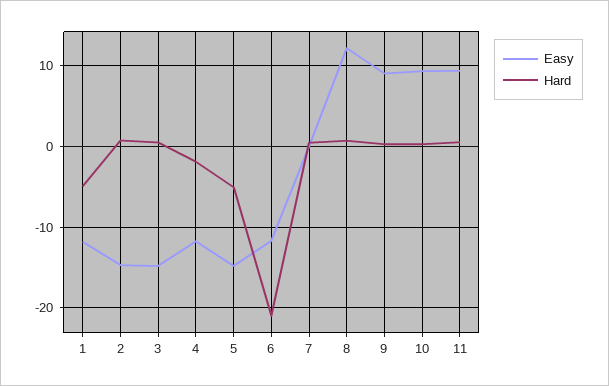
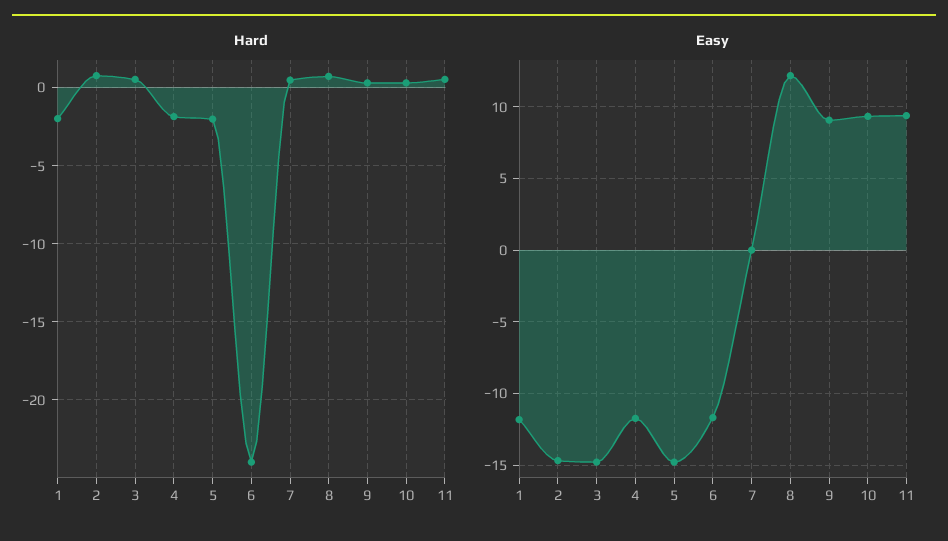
  {
    "Easy": {
      "1": -12,
      "2": -14.5,
      "3": -15,
      "4": -11.5,
      "5": -15,
      "6": -11.5,
      "7": 0,
      "8": 12,
      "9": 9,
      "10": 9.5,
      "11": 9.5
    },
    "Hard": {
-     "1": -5,
+     "1": -2,
      "2": 1,
      "3": 0.5,
      "4": -2,
-     "5": -5,
+     "5": -2,
-     "6": -21,
+     "6": -24,
      "7": 0.5,
      "8": 0.5,
      "9": 0.5,
      "10": 0.5,
      "11": 0.5
    }
  }

